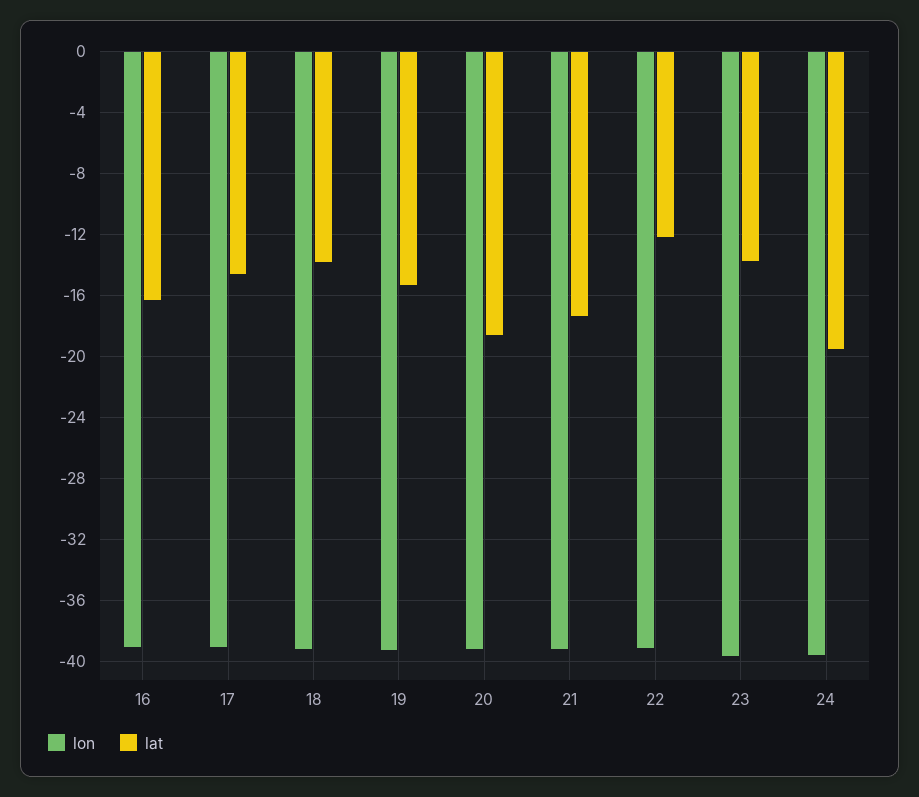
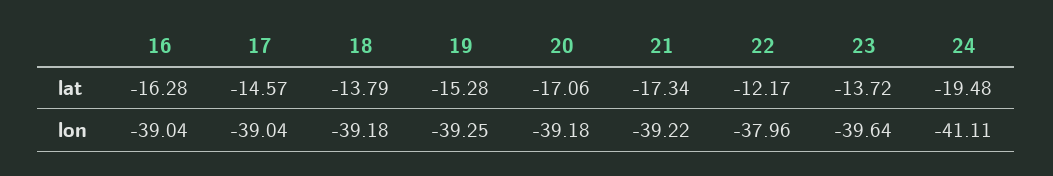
  {
    "lon": {
      "16": -39.04,
      "17": -39.04,
      "18": -39.18,
      "19": -39.25,
      "20": -39.18,
      "21": -39.22,
-     "22": -39,
+     "22": -37.96,
      "23": -39.64,
-     "24": -39.5
+     "24": -41.11
    },
    "lat": {
      "16": -16.28,
      "17": -14.57,
      "18": -13.79,
      "19": -15.28,
-     "20": -18.5,
+     "20": -17.06,
      "21": -17.34,
      "22": -12.17,
      "23": -13.72,
      "24": -19.48
    }
  }

